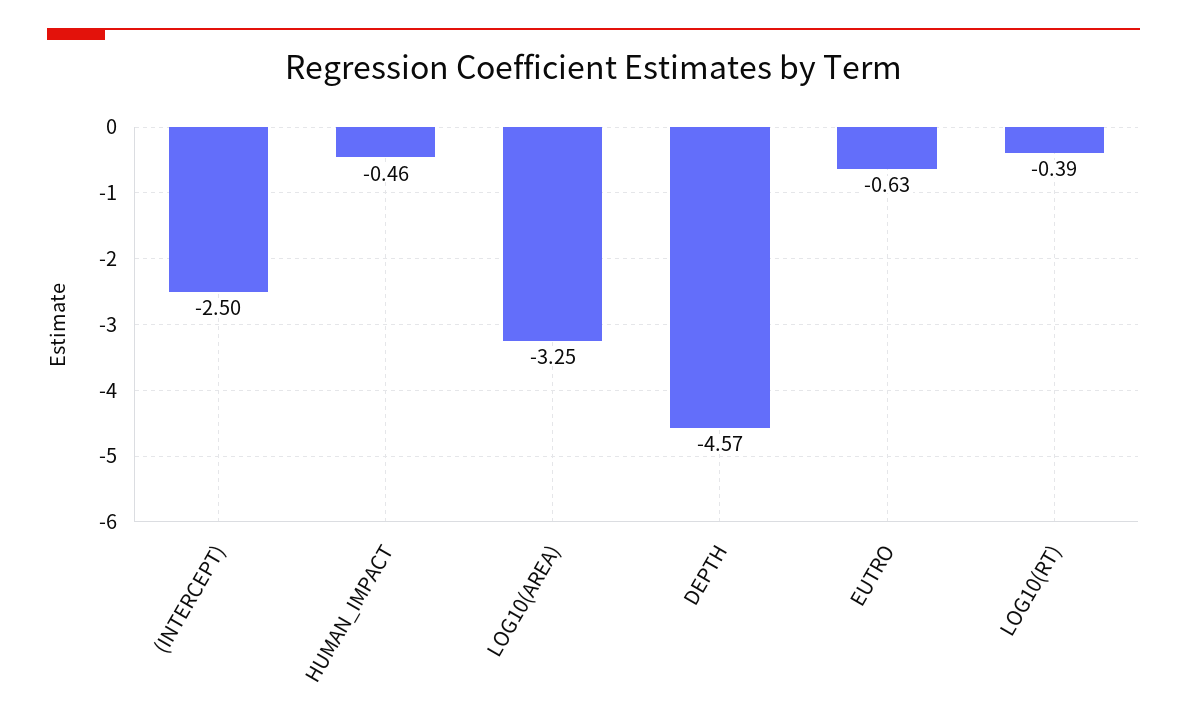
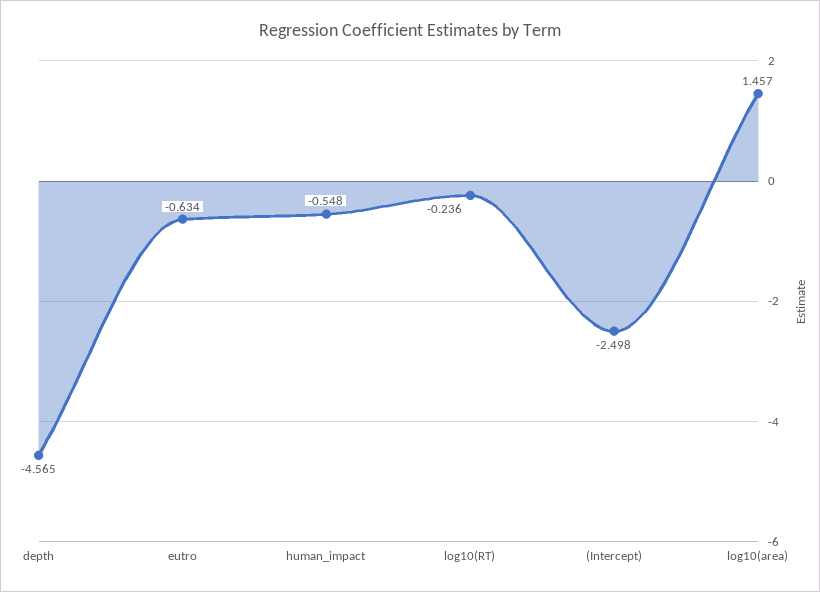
  {
    "(INTERCEPT)": -2.498,
-   "HUMAN_IMPACT": -0.46,
+   "HUMAN_IMPACT": -0.548,
-   "LOG10(AREA)": -3.25,
+   "LOG10(AREA)": 1.457,
    "DEPTH": -4.565,
    "EUTRO": -0.634,
-   "LOG10(RT)": -0.39
+   "LOG10(RT)": -0.236
  }

